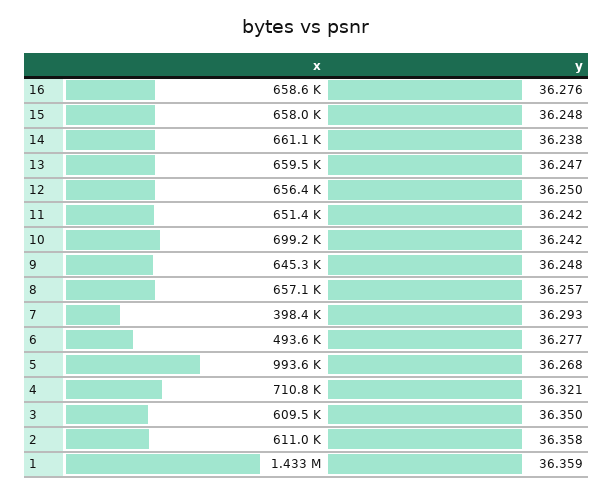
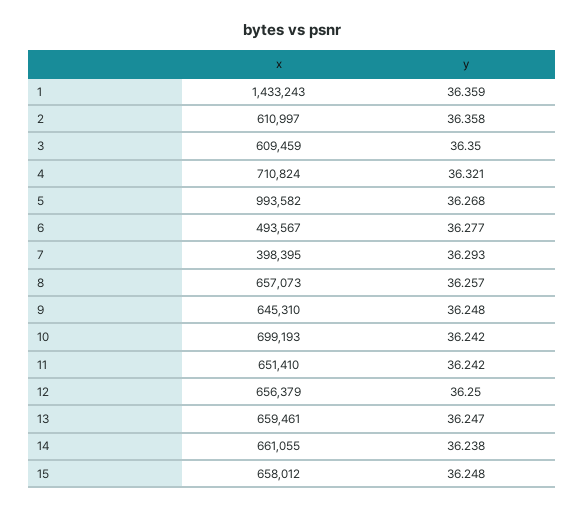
  {
    "x": {
-     "16": 658600,
      "15": 658012,
      "14": 661055,
      "13": 659461,
      "12": 656379,
      "11": 651410,
      "10": 699193,
      "9": 645310,
      "8": 657073,
      "7": 398395,
      "6": 493567,
      "5": 993582,
      "4": 710824,
      "3": 609459,
      "2": 610997,
      "1": 1433243
    },
    "y": {
-     "16": 36.276,
      "15": 36.248,
      "14": 36.238,
      "13": 36.247,
      "12": 36.25,
      "11": 36.242,
      "10": 36.242,
      "9": 36.248,
      "8": 36.257,
      "7": 36.293,
      "6": 36.277,
      "5": 36.268,
      "4": 36.321,
      "3": 36.35,
      "2": 36.358,
      "1": 36.359
    }
  }

